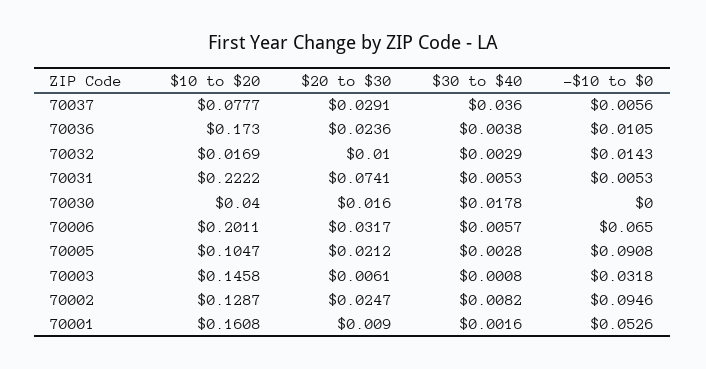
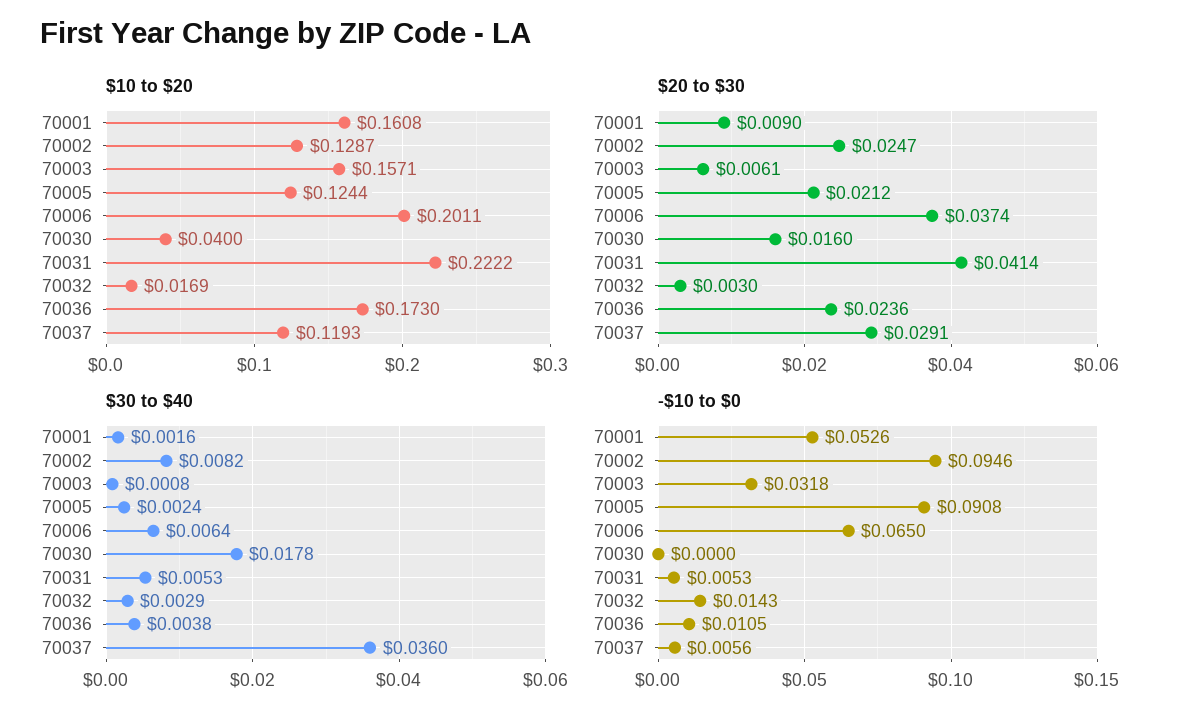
  {
    "$10 to $20": {
-     "70037": 0.0777,
+     "70037": 0.1193,
      "70036": 0.173,
      "70032": 0.0169,
      "70031": 0.2222,
      "70030": 0.04,
      "70006": 0.2011,
-     "70005": 0.1047,
+     "70005": 0.1244,
-     "70003": 0.1458,
+     "70003": 0.1571,
      "70002": 0.1287,
      "70001": 0.1608
    },
    "$20 to $30": {
      "70037": 0.0291,
      "70036": 0.0236,
-     "70032": 0.01,
+     "70032": 0.003,
-     "70031": 0.0741,
+     "70031": 0.0414,
      "70030": 0.016,
-     "70006": 0.0317,
+     "70006": 0.0374,
      "70005": 0.0212,
      "70003": 0.0061,
      "70002": 0.0247,
      "70001": 0.009
    },
    "$30 to $40": {
      "70037": 0.036,
      "70036": 0.0038,
      "70032": 0.0029,
      "70031": 0.0053,
      "70030": 0.0178,
-     "70006": 0.0057,
+     "70006": 0.0064,
-     "70005": 0.0028,
+     "70005": 0.0024,
      "70003": 0.0008,
      "70002": 0.0082,
      "70001": 0.0016
    },
    "-$10 to $0": {
      "70037": 0.0056,
      "70036": 0.0105,
      "70032": 0.0143,
      "70031": 0.0053,
      "70030": 0,
      "70006": 0.065,
      "70005": 0.0908,
      "70003": 0.0318,
      "70002": 0.0946,
      "70001": 0.0526
    }
  }

